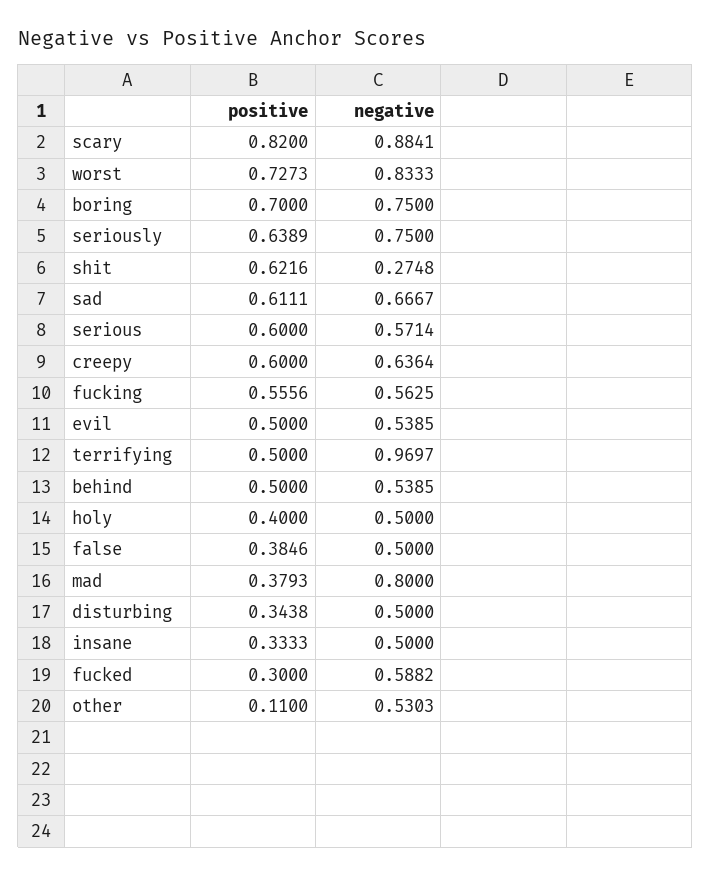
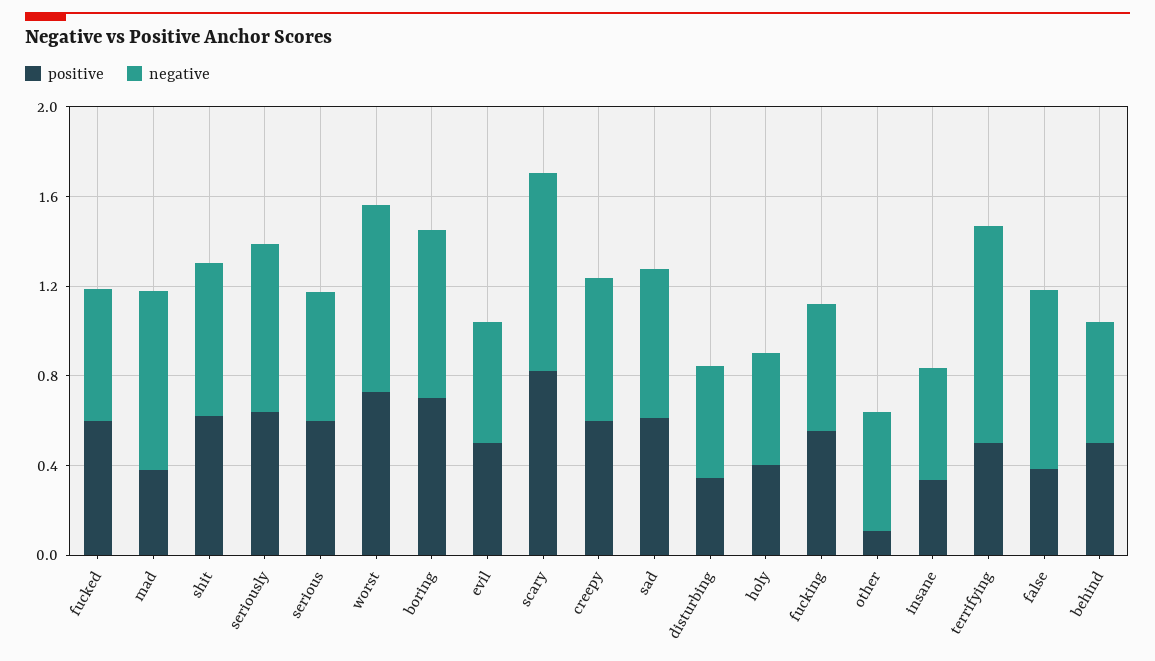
  {
    "positive": {
      "scary": 0.82,
      "worst": 0.7273,
      "boring": 0.7,
      "seriously": 0.6389,
      "shit": 0.6216,
      "sad": 0.6111,
      "serious": 0.6,
      "creepy": 0.6,
      "fucking": 0.5556,
      "evil": 0.5,
      "terrifying": 0.5,
      "behind": 0.5,
      "holy": 0.4,
      "false": 0.3846,
      "mad": 0.3793,
      "disturbing": 0.3438,
      "insane": 0.3333,
-     "fucked": 0.3,
+     "fucked": 0.6,
      "other": 0.11
    },
    "negative": {
      "scary": 0.8841,
      "worst": 0.8333,
      "boring": 0.75,
      "seriously": 0.75,
-     "shit": 0.2748,
+     "shit": 0.7,
      "sad": 0.6667,
      "serious": 0.5714,
      "creepy": 0.6364,
      "fucking": 0.5625,
      "evil": 0.5385,
      "terrifying": 0.9697,
      "behind": 0.5385,
      "holy": 0.5,
-     "false": 0.5,
+     "false": 0.8,
      "mad": 0.8,
      "disturbing": 0.5,
      "insane": 0.5,
      "fucked": 0.5882,
      "other": 0.5303
    }
  }

